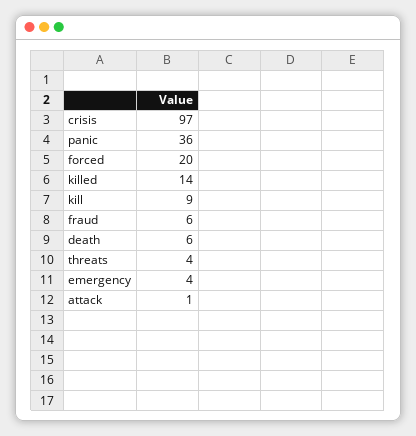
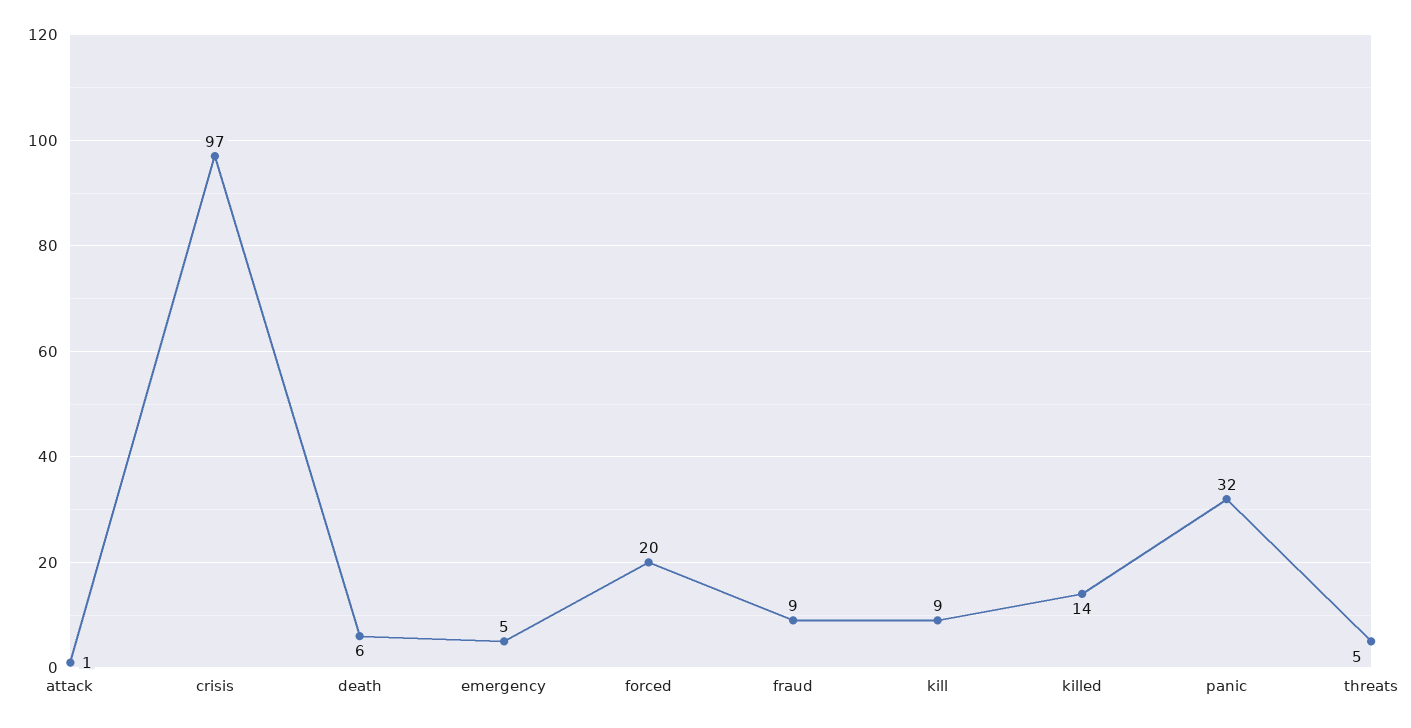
  {
    "crisis": 97,
-   "panic": 36,
+   "panic": 32,
    "forced": 20,
    "killed": 14,
    "kill": 9,
-   "fraud": 6,
+   "fraud": 9,
    "death": 6,
-   "threats": 4,
+   "threats": 5,
-   "emergency": 4,
+   "emergency": 5,
    "attack": 1
  }

